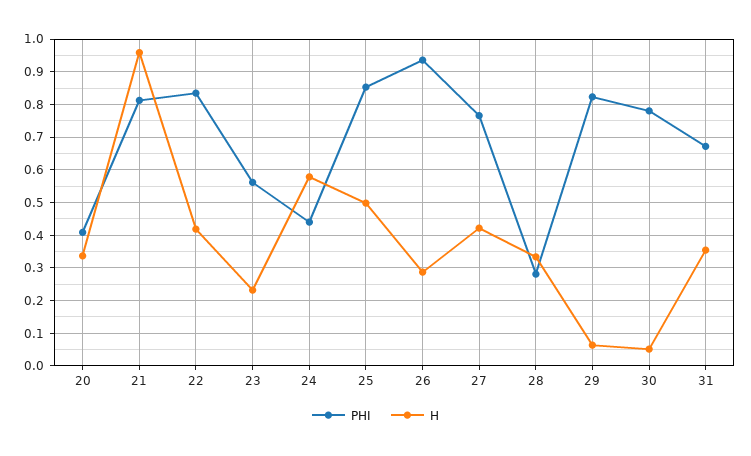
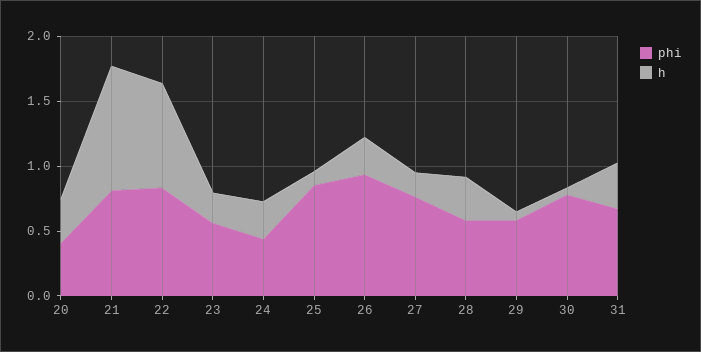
  {
    "PHI": {
      "20": 0.4,
      "21": 0.82,
      "22": 0.84,
      "23": 0.56,
      "24": 0.44,
      "25": 0.86,
      "26": 0.94,
      "27": 0.76,
-     "28": 0.28,
+     "28": 0.6,
-     "29": 0.82,
+     "29": 0.6,
      "30": 0.78,
      "31": 0.68
    },
    "H": {
      "20": 0.34,
      "21": 0.96,
-     "22": 0.42,
+     "22": 0.8,
      "23": 0.24,
-     "24": 0.58,
+     "24": 0.3,
-     "25": 0.5,
+     "25": 0.1,
      "26": 0.28,
-     "27": 0.42,
+     "27": 0.2,
      "28": 0.34,
      "29": 0.06,
      "30": 0.06,
      "31": 0.36
    }
  }

